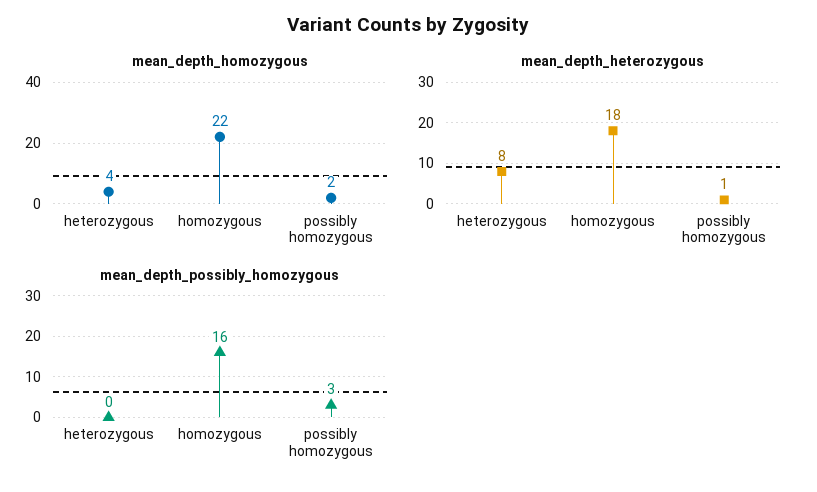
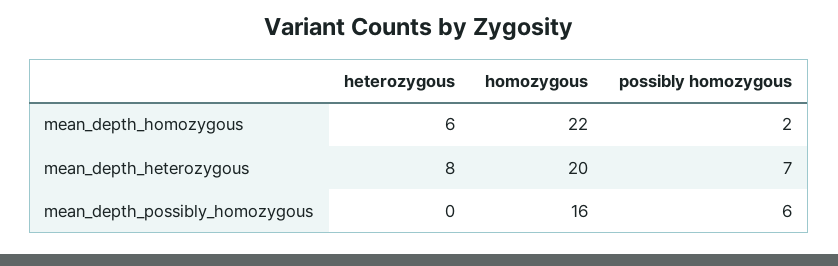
  {
    "mean_depth_homozygous": {
-     "heterozygous": 4,
+     "heterozygous": 6,
      "homozygous": 22,
      "possibly homozygous": 2
    },
    "mean_depth_heterozygous": {
      "heterozygous": 8,
-     "homozygous": 18,
+     "homozygous": 20,
-     "possibly homozygous": 1
+     "possibly homozygous": 7
    },
    "mean_depth_possibly_homozygous": {
      "heterozygous": 0,
      "homozygous": 16,
-     "possibly homozygous": 3
+     "possibly homozygous": 6
    }
  }

